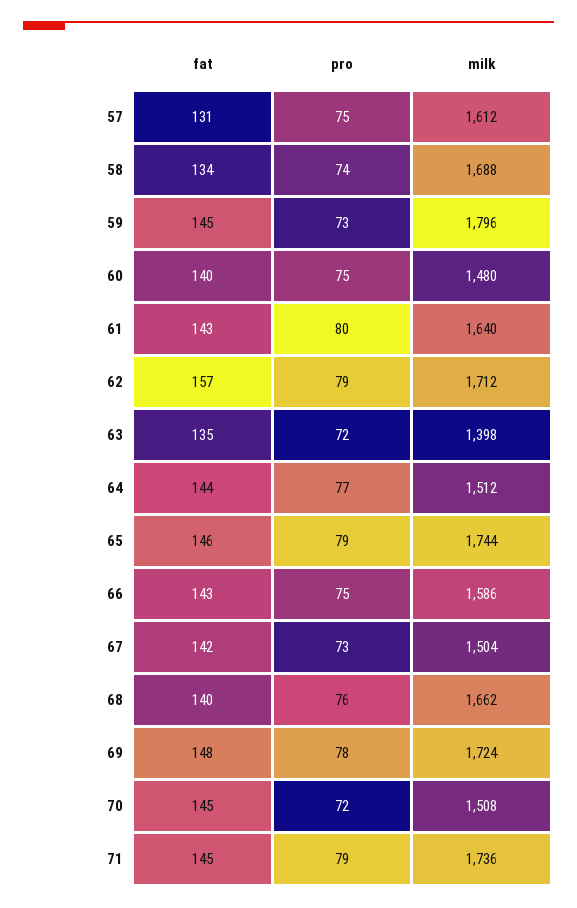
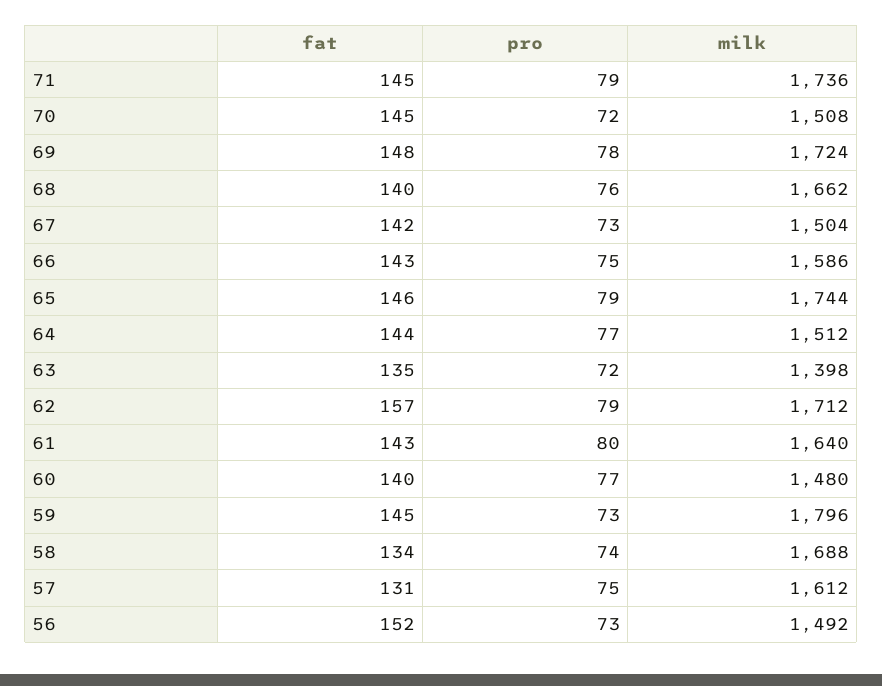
  {
    "fat": {
      "57": 131,
      "58": 134,
      "59": 145,
      "60": 140,
      "61": 143,
      "62": 157,
      "63": 135,
      "64": 144,
      "65": 146,
      "66": 143,
      "67": 142,
      "68": 140,
      "69": 148,
      "70": 145,
-     "71": 145
+     "71": 145,
+     "56": 152
    },
    "pro": {
      "57": 75,
      "58": 74,
      "59": 73,
-     "60": 75,
+     "60": 77,
      "61": 80,
      "62": 79,
      "63": 72,
      "64": 77,
      "65": 79,
      "66": 75,
      "67": 73,
      "68": 76,
      "69": 78,
      "70": 72,
-     "71": 79
+     "71": 79,
+     "56": 73
    },
    "milk": {
      "57": 1612,
      "58": 1688,
      "59": 1796,
      "60": 1480,
      "61": 1640,
      "62": 1712,
      "63": 1398,
      "64": 1512,
      "65": 1744,
      "66": 1586,
      "67": 1504,
      "68": 1662,
      "69": 1724,
      "70": 1508,
-     "71": 1736
+     "71": 1736,
+     "56": 1492
    }
  }

